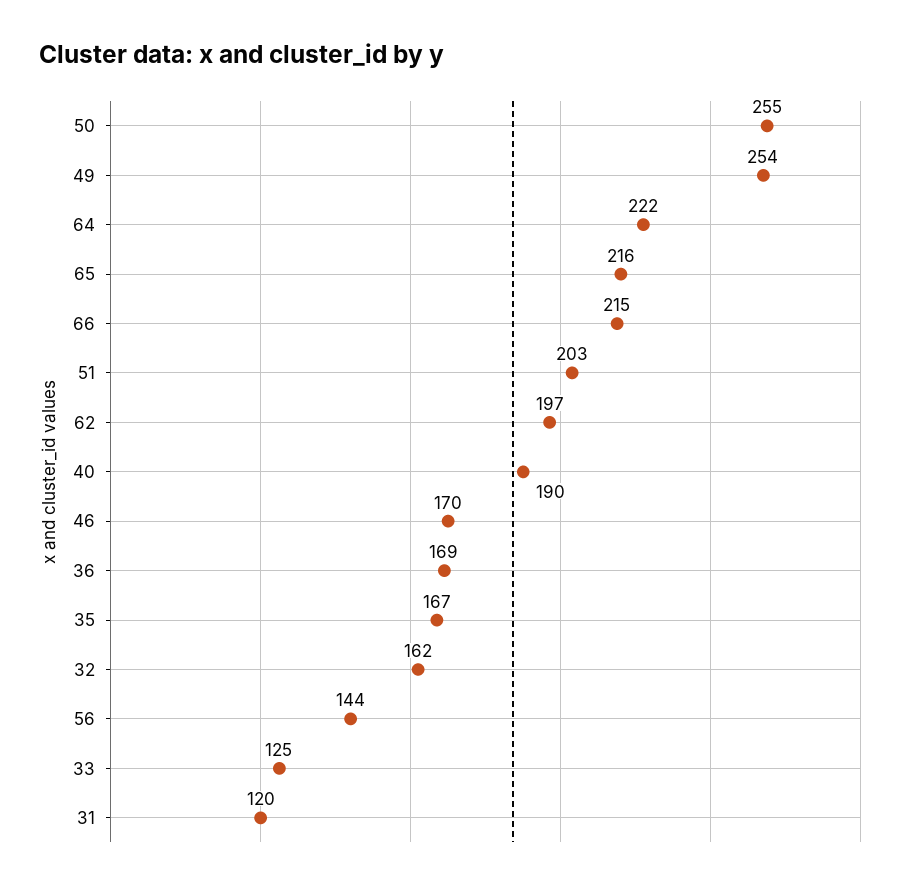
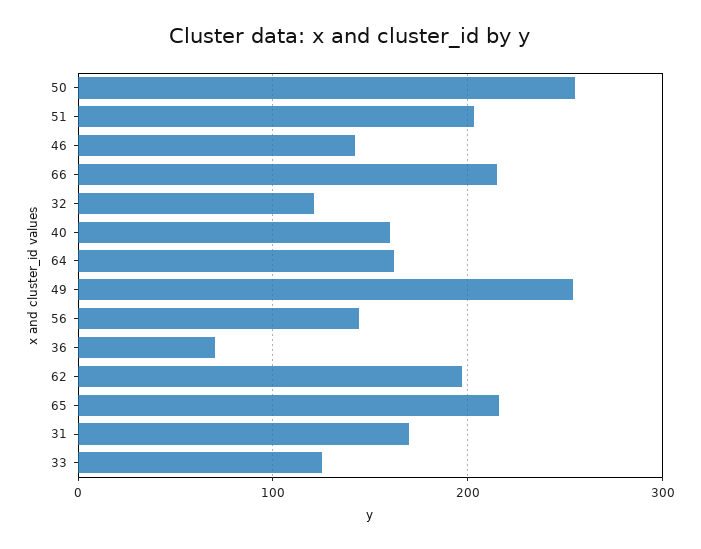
  {
    "50": 255,
    "49": 254,
-   "64": 222,
+   "64": 160,
    "65": 216,
    "66": 215,
    "51": 203,
    "62": 197,
-   "40": 190,
+   "40": 160,
-   "46": 170,
+   "46": 140,
-   "36": 169,
+   "36": 70,
-   "35": 167,
-   "32": 162,
+   "32": 120,
    "56": 144,
    "33": 125,
-   "31": 120
+   "31": 170
  }

